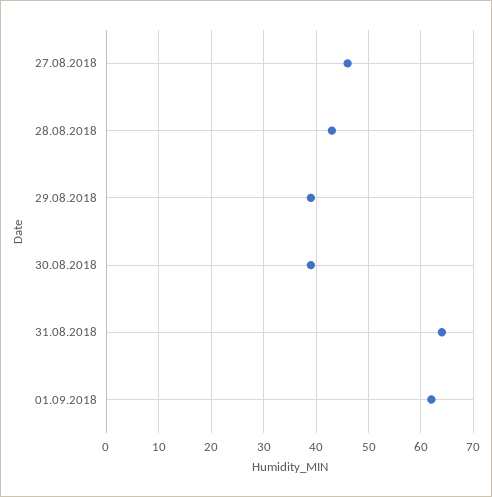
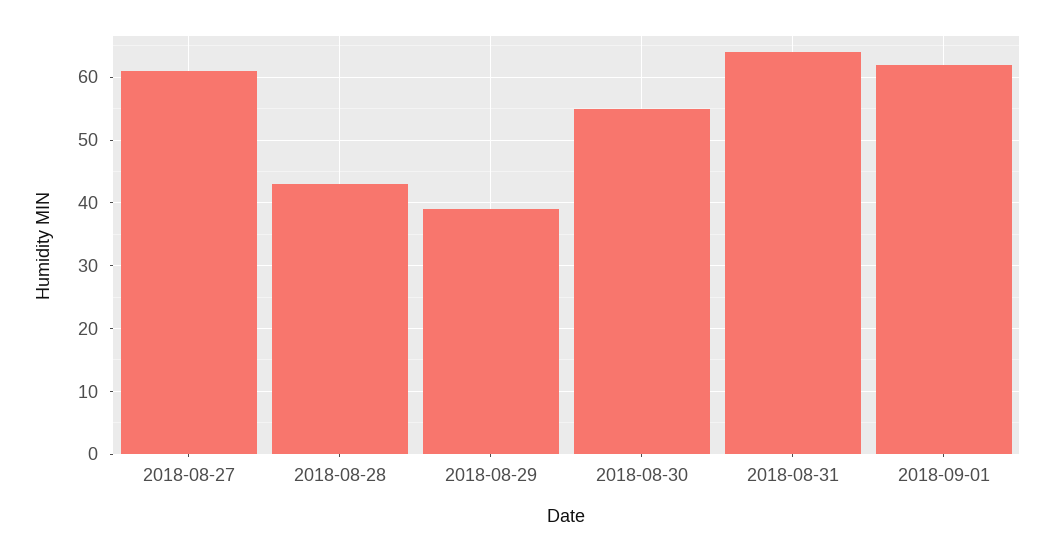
  {
-   "27.08.2018": 45,
+   "27.08.2018": 61,
    "28.08.2018": 43,
    "29.08.2018": 39,
-   "30.08.2018": 40,
+   "30.08.2018": 55,
    "31.08.2018": 64,
    "01.09.2018": 62
  }

